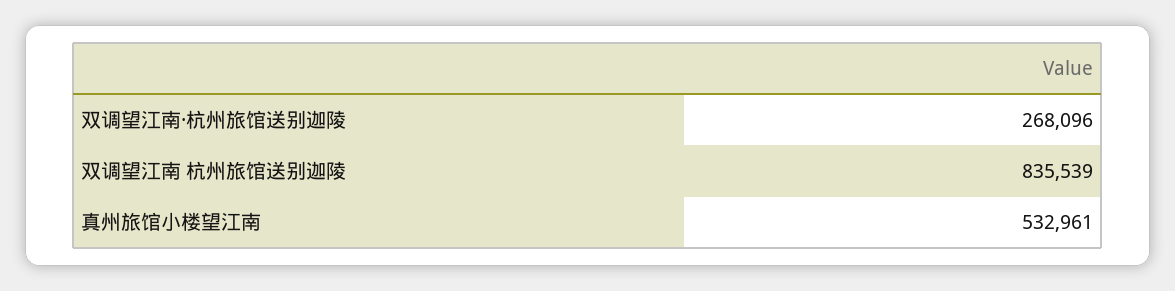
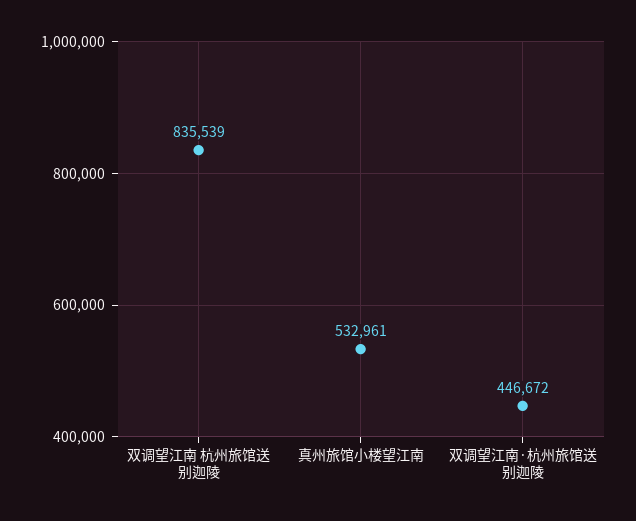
  {
-   "双调望江南·杭州旅馆送别迦陵": 268096,
+   "双调望江南·杭州旅馆送别迦陵": 446672,
    "双调望江南 杭州旅馆送别迦陵": 835539,
    "真州旅馆小楼望江南": 532961
  }

